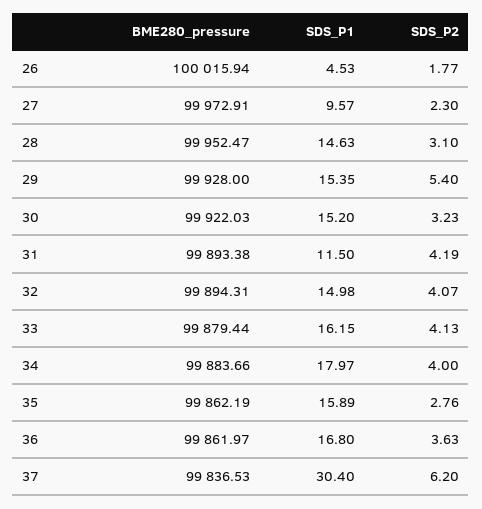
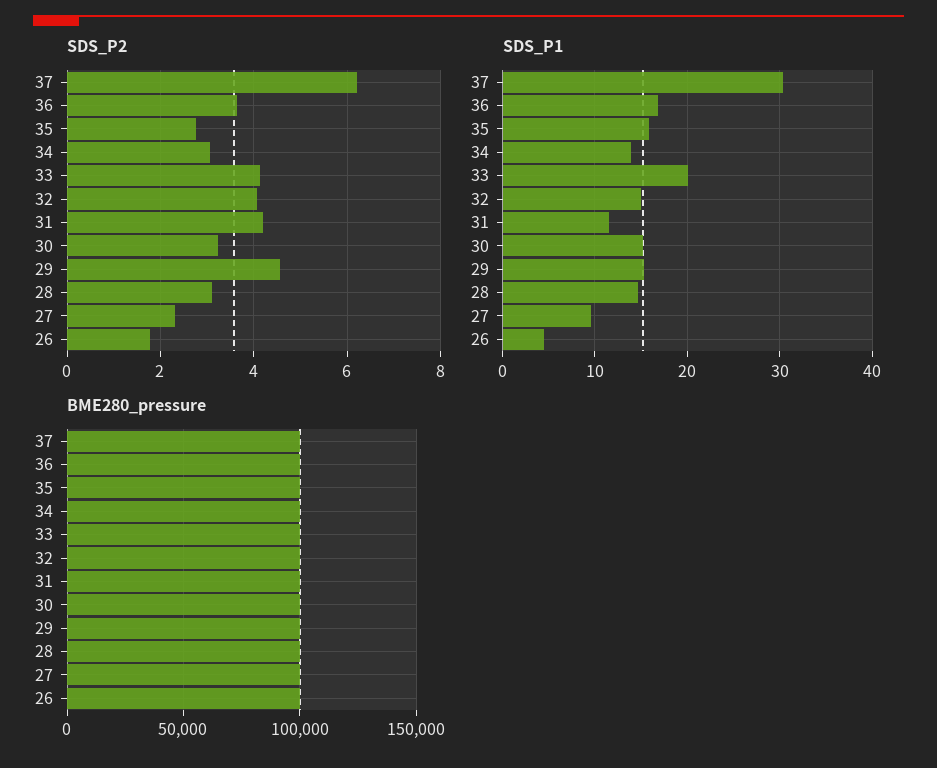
  {
    "BME280_pressure": {
      "26": 100015.94,
      "27": 99972.91,
      "28": 99952.47,
      "29": 99928,
      "30": 99922.03,
      "31": 99893.38,
      "32": 99894.31,
      "33": 99879.44,
      "34": 99883.66,
      "35": 99862.19,
      "36": 99861.97,
      "37": 99836.53
    },
    "SDS_P1": {
      "26": 4.53,
      "27": 9.57,
      "28": 14.63,
      "29": 15.35,
      "30": 15.2,
      "31": 11.5,
      "32": 14.98,
-     "33": 16.15,
+     "33": 20,
-     "34": 17.97,
+     "34": 14,
      "35": 15.89,
      "36": 16.8,
      "37": 30.4
    },
    "SDS_P2": {
      "26": 1.77,
      "27": 2.3,
      "28": 3.1,
-     "29": 5.4,
+     "29": 4.6,
      "30": 3.23,
      "31": 4.19,
      "32": 4.07,
      "33": 4.13,
-     "34": 4,
+     "34": 3,
      "35": 2.76,
      "36": 3.63,
      "37": 6.2
    }
  }

